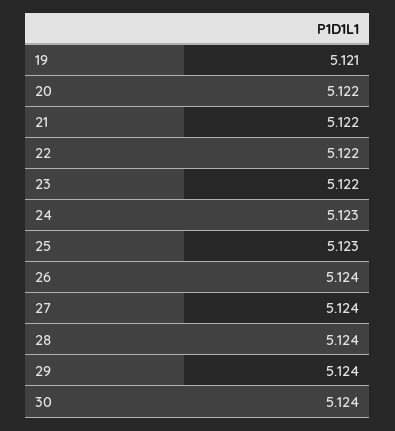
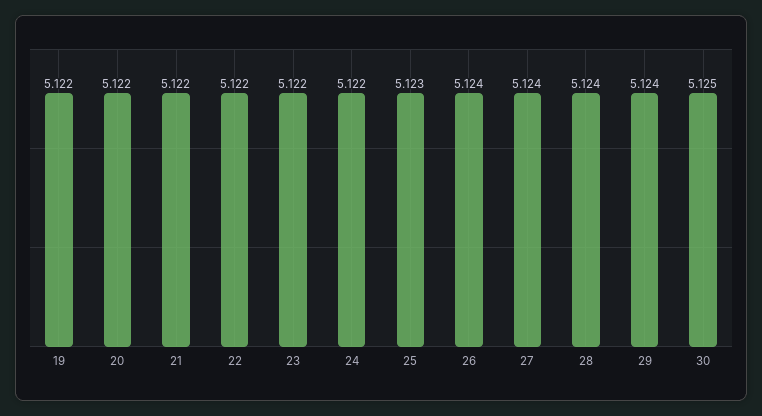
  {
-   "19": 5.121,
+   "19": 5.122,
    "20": 5.122,
    "21": 5.122,
    "22": 5.122,
    "23": 5.122,
-   "24": 5.123,
+   "24": 5.122,
    "25": 5.123,
    "26": 5.124,
    "27": 5.124,
    "28": 5.124,
    "29": 5.124,
-   "30": 5.124
+   "30": 5.125
  }

